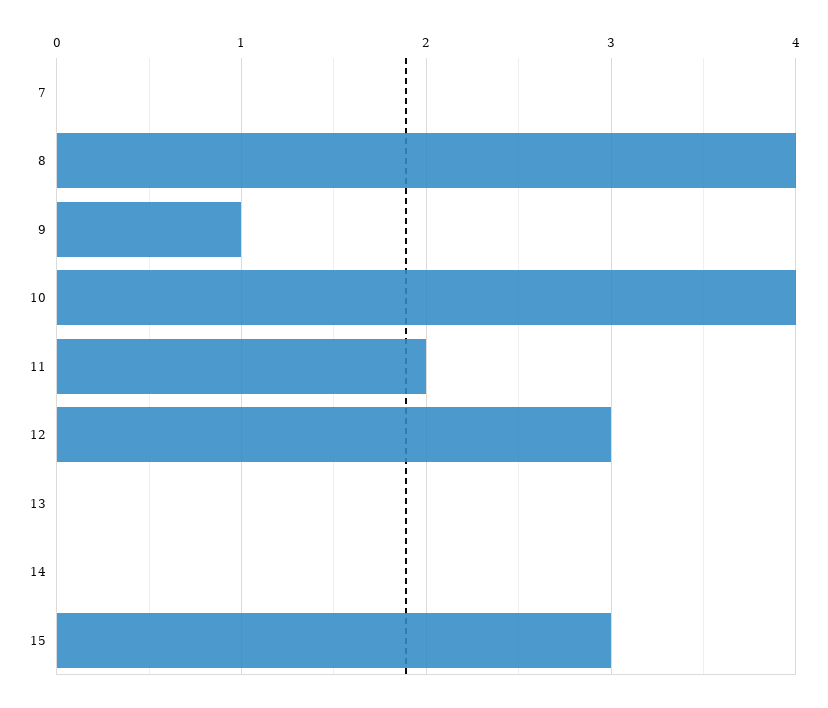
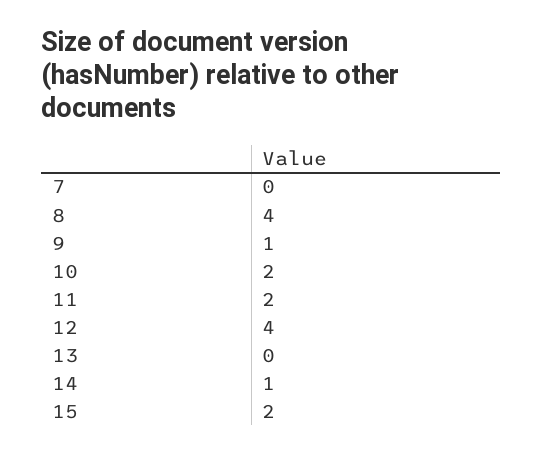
  {
    "7": 0,
    "8": 4,
    "9": 1,
-   "10": 4,
+   "10": 2,
    "11": 2,
-   "12": 3,
+   "12": 4,
    "13": 0,
-   "14": 0,
+   "14": 1,
-   "15": 3
+   "15": 2
  }

